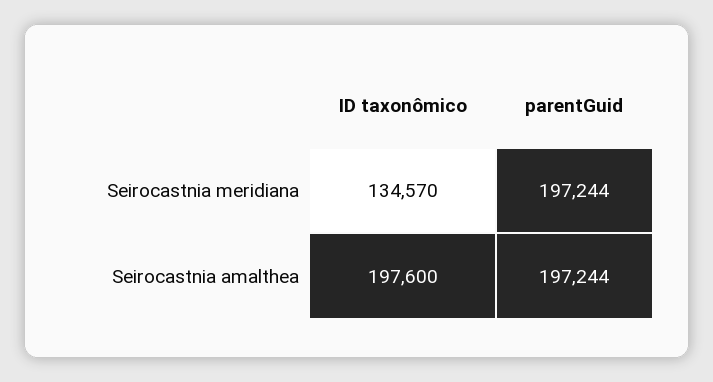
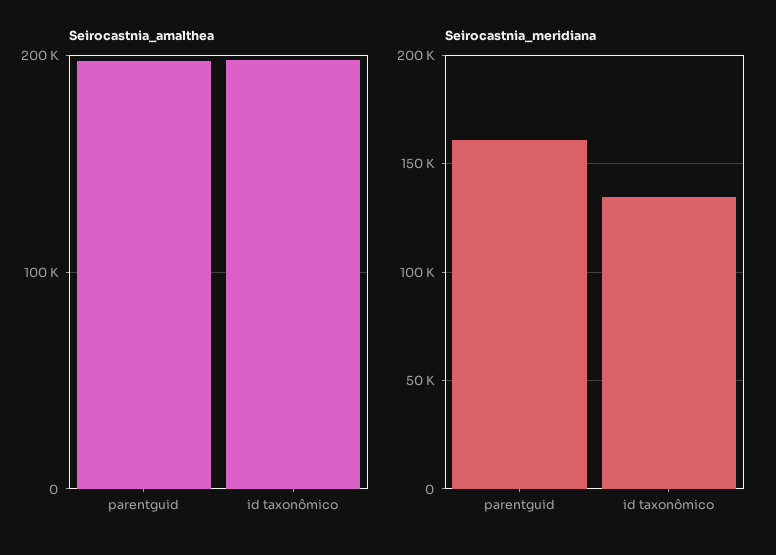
  {
    "Seirocastnia meridiana": {
      "ID taxonômico": 134570,
-     "parentGuid": 197244
+     "parentGuid": 160000
    },
    "Seirocastnia amalthea": {
      "ID taxonômico": 197600,
      "parentGuid": 197244
    }
  }

